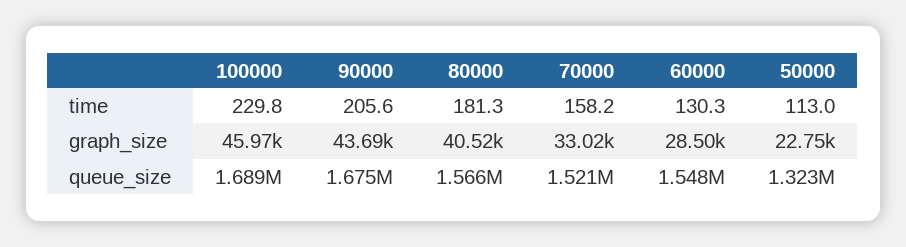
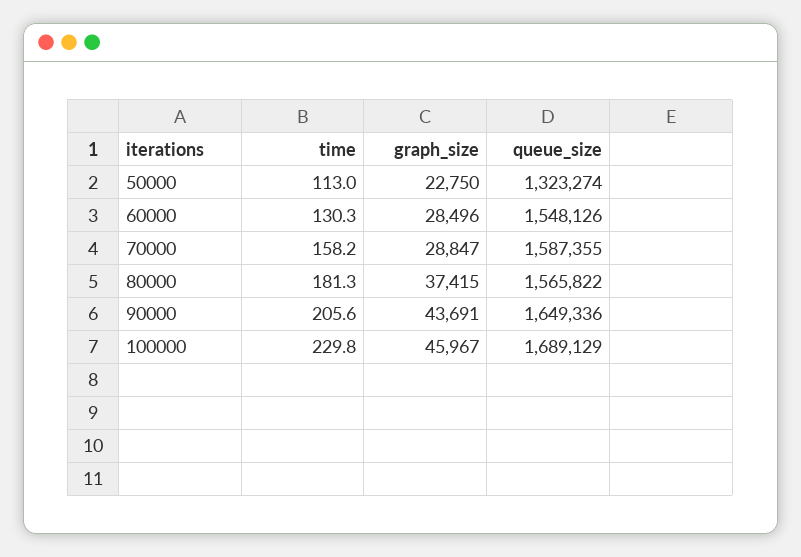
  {
    "100000": {
      "time": 229.8,
      "graph_size": 45967,
      "queue_size": 1689129
    },
    "90000": {
      "time": 205.6,
      "graph_size": 43691,
-     "queue_size": 1675000
+     "queue_size": 1649336
    },
    "80000": {
      "time": 181.3,
-     "graph_size": 40520,
+     "graph_size": 37415,
      "queue_size": 1565822
    },
    "70000": {
      "time": 158.2,
-     "graph_size": 33020,
+     "graph_size": 28847,
-     "queue_size": 1521000
+     "queue_size": 1587355
    },
    "60000": {
      "time": 130.3,
      "graph_size": 28496,
      "queue_size": 1548126
    },
    "50000": {
      "time": 113,
      "graph_size": 22750,
      "queue_size": 1323274
    }
  }

